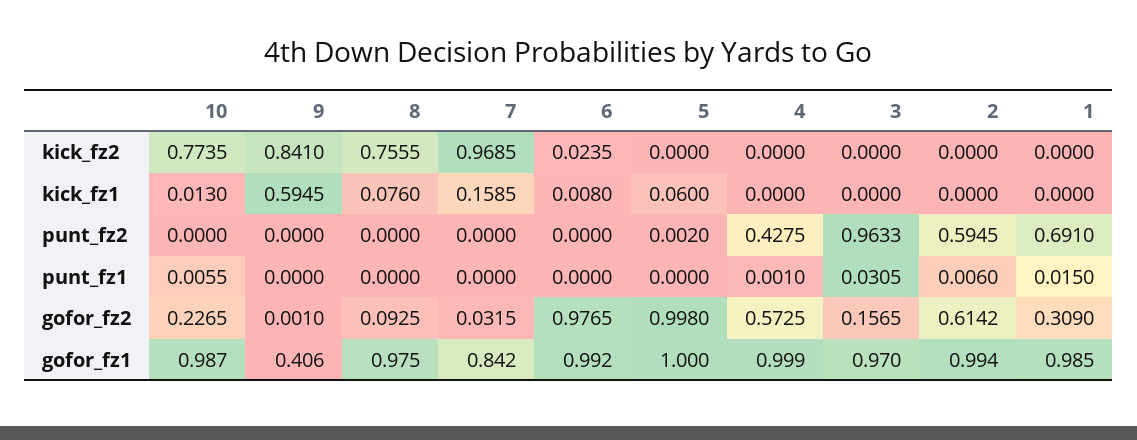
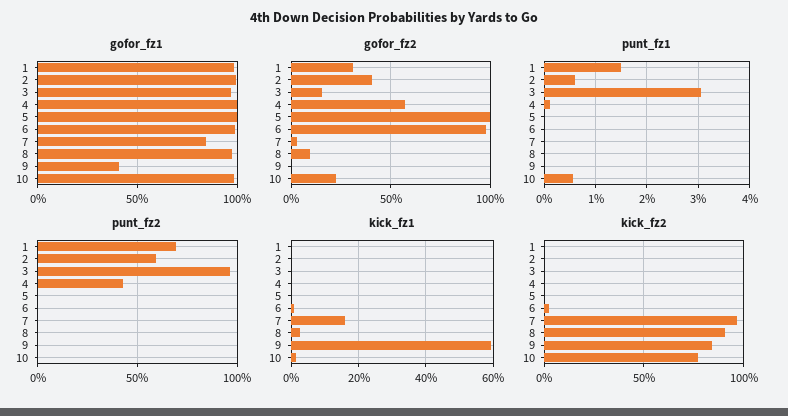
  {
    "kick_fz2": {
      "10": 0.7735,
      "9": 0.841,
-     "8": 0.7555,
+     "8": 0.9,
      "7": 0.9685,
      "6": 0.0235,
      "5": 0,
      "4": 0,
      "3": 0,
      "2": 0,
      "1": 0
    },
    "kick_fz1": {
      "10": 0.013,
      "9": 0.5945,
-     "8": 0.076,
+     "8": 0.02,
      "7": 0.1585,
      "6": 0.008,
-     "5": 0.06,
+     "5": 0,
      "4": 0,
      "3": 0,
      "2": 0,
      "1": 0
    },
    "punt_fz2": {
      "10": 0,
      "9": 0,
      "8": 0,
      "7": 0,
      "6": 0,
      "5": 0.002,
      "4": 0.4275,
      "3": 0.9633,
      "2": 0.5945,
      "1": 0.691
    },
    "punt_fz1": {
      "10": 0.0055,
      "9": 0,
      "8": 0,
      "7": 0,
      "6": 0,
      "5": 0,
      "4": 0.001,
      "3": 0.0305,
      "2": 0.006,
      "1": 0.015
    },
    "gofor_fz2": {
      "10": 0.2265,
      "9": 0.001,
      "8": 0.0925,
      "7": 0.0315,
      "6": 0.9765,
      "5": 0.998,
      "4": 0.5725,
      "3": 0.1565,
-     "2": 0.6142,
+     "2": 0.4,
      "1": 0.309
    },
    "gofor_fz1": {
      "10": 0.987,
      "9": 0.406,
      "8": 0.975,
      "7": 0.842,
      "6": 0.992,
      "5": 1,
      "4": 0.999,
      "3": 0.97,
      "2": 0.994,
      "1": 0.985
    }
  }

